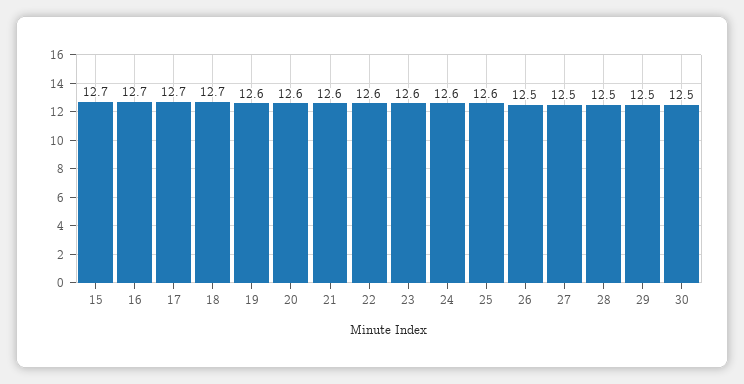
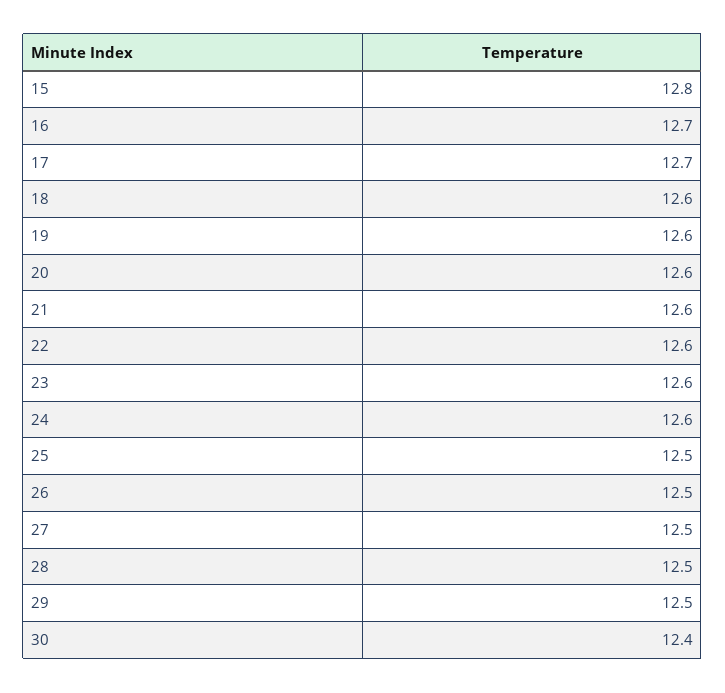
  {
-   "15": 12.7,
+   "15": 12.8,
    "16": 12.7,
    "17": 12.7,
-   "18": 12.7,
+   "18": 12.6,
    "19": 12.6,
    "20": 12.6,
    "21": 12.6,
    "22": 12.6,
    "23": 12.6,
    "24": 12.6,
-   "25": 12.6,
+   "25": 12.5,
    "26": 12.5,
    "27": 12.5,
    "28": 12.5,
    "29": 12.5,
-   "30": 12.5
+   "30": 12.4
  }

